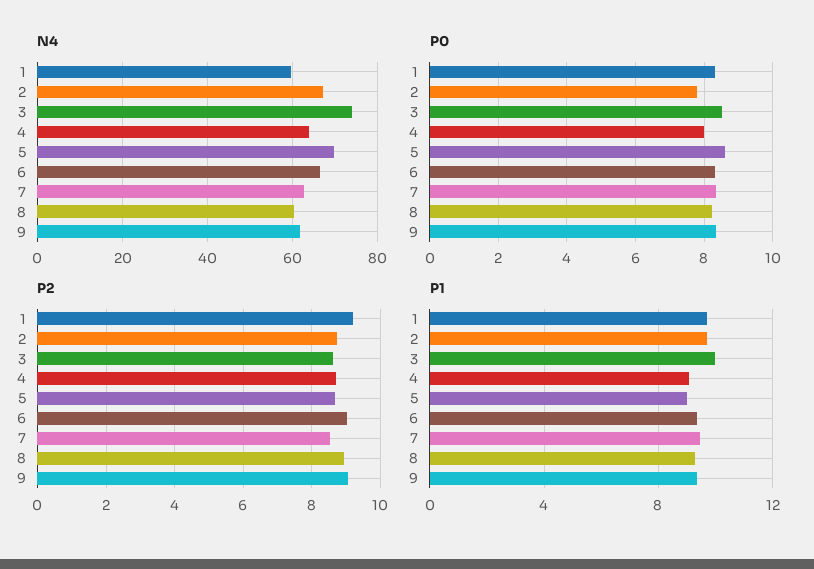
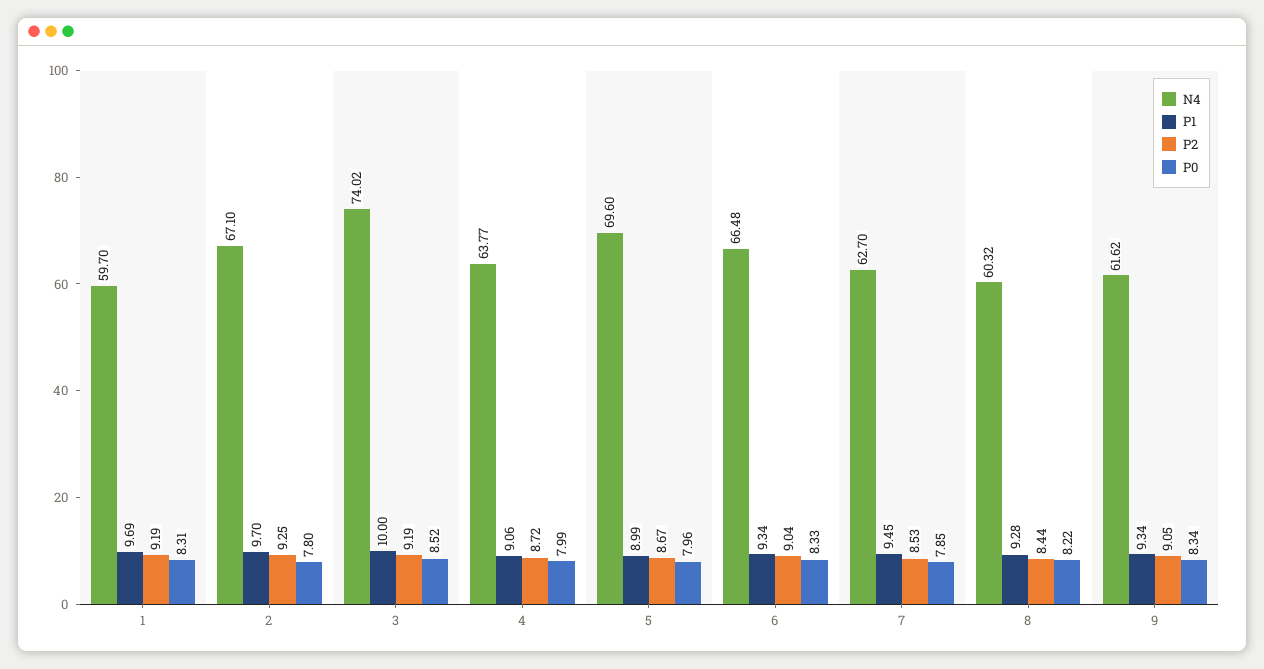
  {
    "N4": {
      "1": 59.7,
      "2": 67.1,
      "3": 74.02,
      "4": 63.77,
      "5": 69.6,
      "6": 66.48,
      "7": 62.7,
      "8": 60.32,
      "9": 61.62
    },
    "P0": {
      "1": 8.31,
      "2": 7.8,
      "3": 8.52,
      "4": 7.99,
-     "5": 8.6,
+     "5": 7.96,
      "6": 8.33,
-     "7": 8.4,
+     "7": 7.85,
      "8": 8.22,
      "9": 8.34
    },
    "P2": {
      "1": 9.19,
-     "2": 8.8,
+     "2": 9.25,
-     "3": 8.6,
+     "3": 9.19,
      "4": 8.72,
      "5": 8.67,
      "6": 9.04,
      "7": 8.53,
-     "8": 9,
+     "8": 8.44,
      "9": 9.05
    },
    "P1": {
      "1": 9.69,
      "2": 9.7,
      "3": 10,
      "4": 9.06,
      "5": 8.99,
      "6": 9.34,
      "7": 9.45,
      "8": 9.28,
      "9": 9.34
    }
  }

